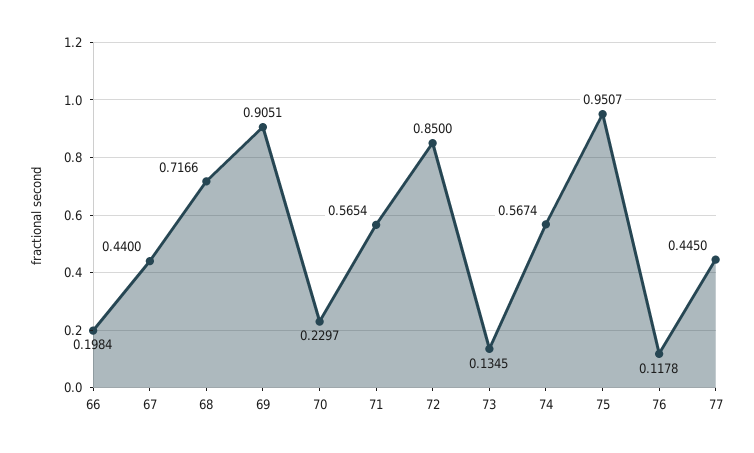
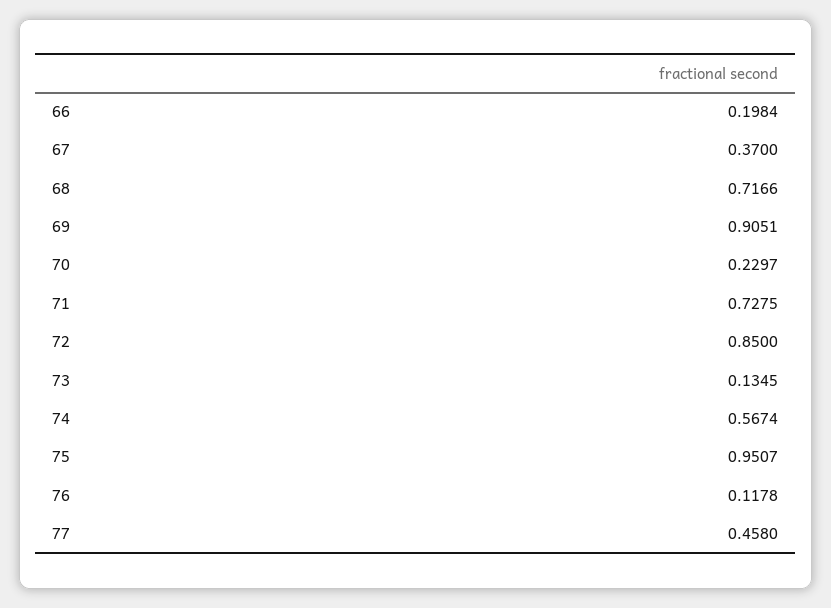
  {
    "66": 0.1984,
-   "67": 0.44,
+   "67": 0.37,
    "68": 0.7166,
    "69": 0.9051,
    "70": 0.2297,
-   "71": 0.5654,
+   "71": 0.7275,
    "72": 0.85,
    "73": 0.1345,
    "74": 0.5674,
    "75": 0.9507,
    "76": 0.1178,
-   "77": 0.445
+   "77": 0.458
  }

